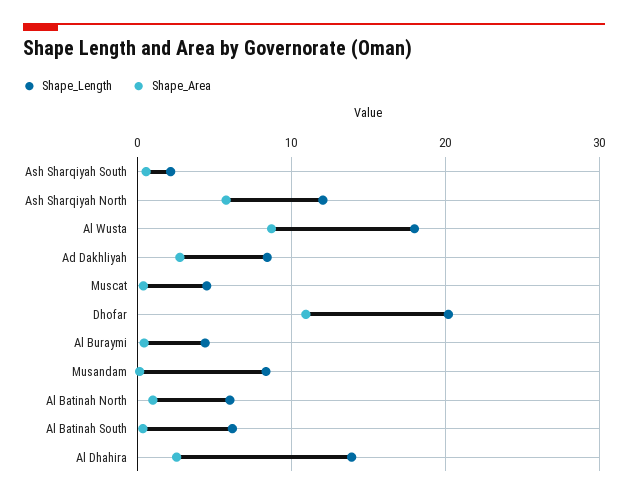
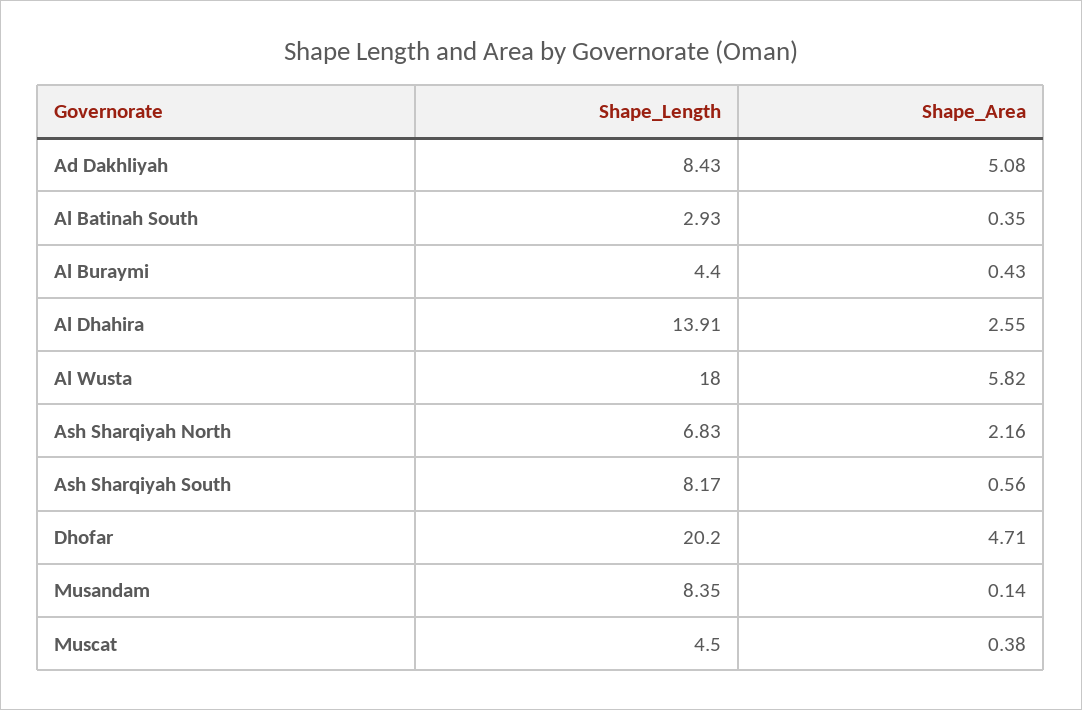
  {
    "Shape_Length": {
-     "Ash Sharqiyah South": 2,
+     "Ash Sharqiyah South": 8.17,
-     "Ash Sharqiyah North": 12,
+     "Ash Sharqiyah North": 6.83,
      "Al Wusta": 18,
      "Ad Dakhliyah": 8.43,
      "Muscat": 4.5,
      "Dhofar": 20.2,
      "Al Buraymi": 4.4,
      "Musandam": 8.35,
-     "Al Batinah North": 6,
-     "Al Batinah South": 6,
+     "Al Batinah South": 2.93,
      "Al Dhahira": 13.91
    },
    "Shape_Area": {
      "Ash Sharqiyah South": 0.56,
-     "Ash Sharqiyah North": 6,
+     "Ash Sharqiyah North": 2.16,
-     "Al Wusta": 9,
+     "Al Wusta": 5.82,
-     "Ad Dakhliyah": 3,
+     "Ad Dakhliyah": 5.08,
      "Muscat": 0.38,
-     "Dhofar": 11,
+     "Dhofar": 4.71,
      "Al Buraymi": 0.43,
      "Musandam": 0.14,
-     "Al Batinah North": 1,
      "Al Batinah South": 0.35,
      "Al Dhahira": 2.55
    }
  }

